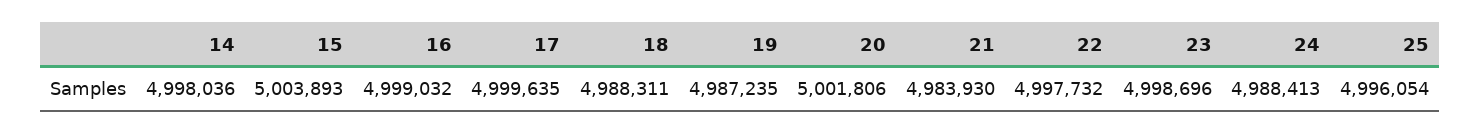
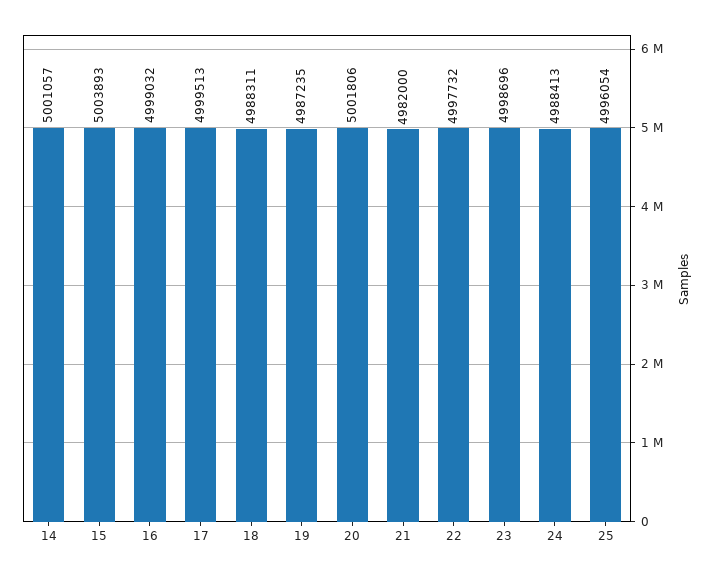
  {
-   "14": 4998036,
+   "14": 5001057,
    "15": 5003893,
    "16": 4999032,
-   "17": 4999635,
+   "17": 4999513,
    "18": 4988311,
    "19": 4987235,
    "20": 5001806,
-   "21": 4983930,
+   "21": 4982000,
    "22": 4997732,
    "23": 4998696,
    "24": 4988413,
    "25": 4996054
  }

